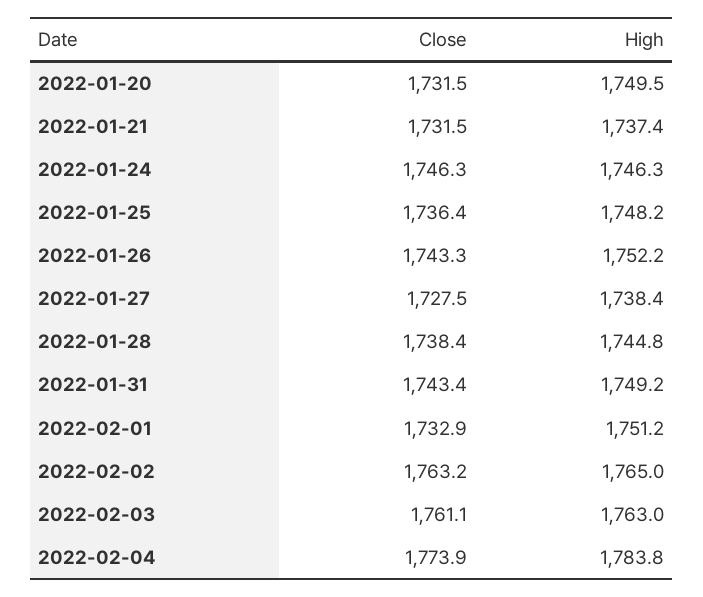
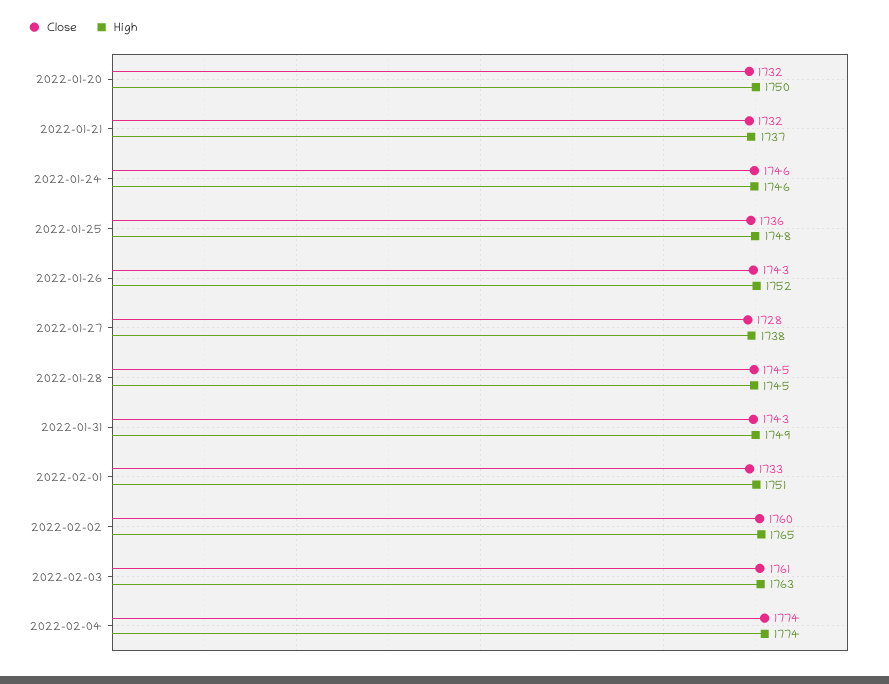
  {
    "Close": {
      "2022-01-20": 1731.5,
      "2022-01-21": 1731.5,
      "2022-01-24": 1746.3,
      "2022-01-25": 1736.4,
      "2022-01-26": 1743.3,
      "2022-01-27": 1727.5,
-     "2022-01-28": 1738.4,
+     "2022-01-28": 1745,
      "2022-01-31": 1743.4,
      "2022-02-01": 1732.9,
-     "2022-02-02": 1763.2,
+     "2022-02-02": 1760,
      "2022-02-03": 1761.1,
      "2022-02-04": 1773.9
    },
    "High": {
      "2022-01-20": 1749.5,
      "2022-01-21": 1737.4,
      "2022-01-24": 1746.3,
      "2022-01-25": 1748.2,
      "2022-01-26": 1752.2,
      "2022-01-27": 1738.4,
      "2022-01-28": 1744.8,
      "2022-01-31": 1749.2,
      "2022-02-01": 1751.2,
      "2022-02-02": 1765,
      "2022-02-03": 1763,
-     "2022-02-04": 1783.8
+     "2022-02-04": 1774
    }
  }

